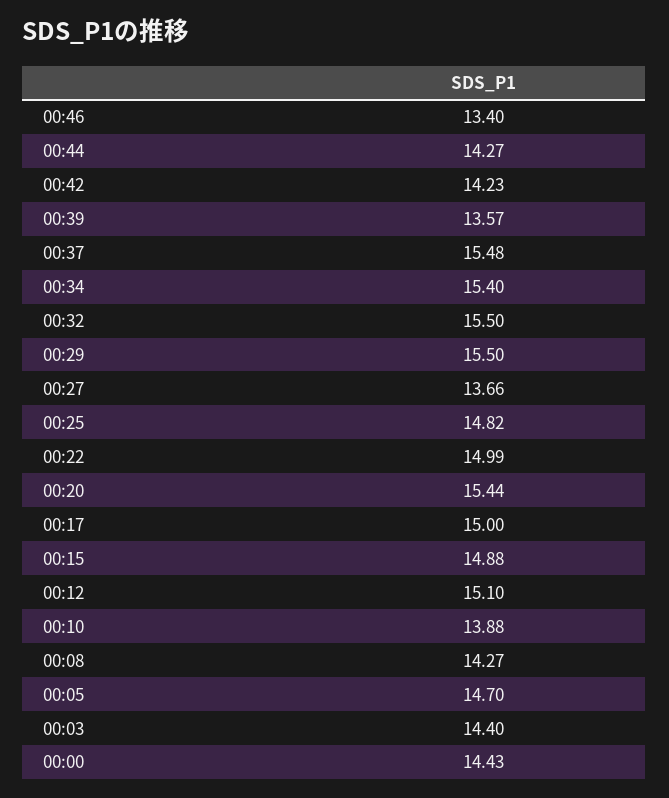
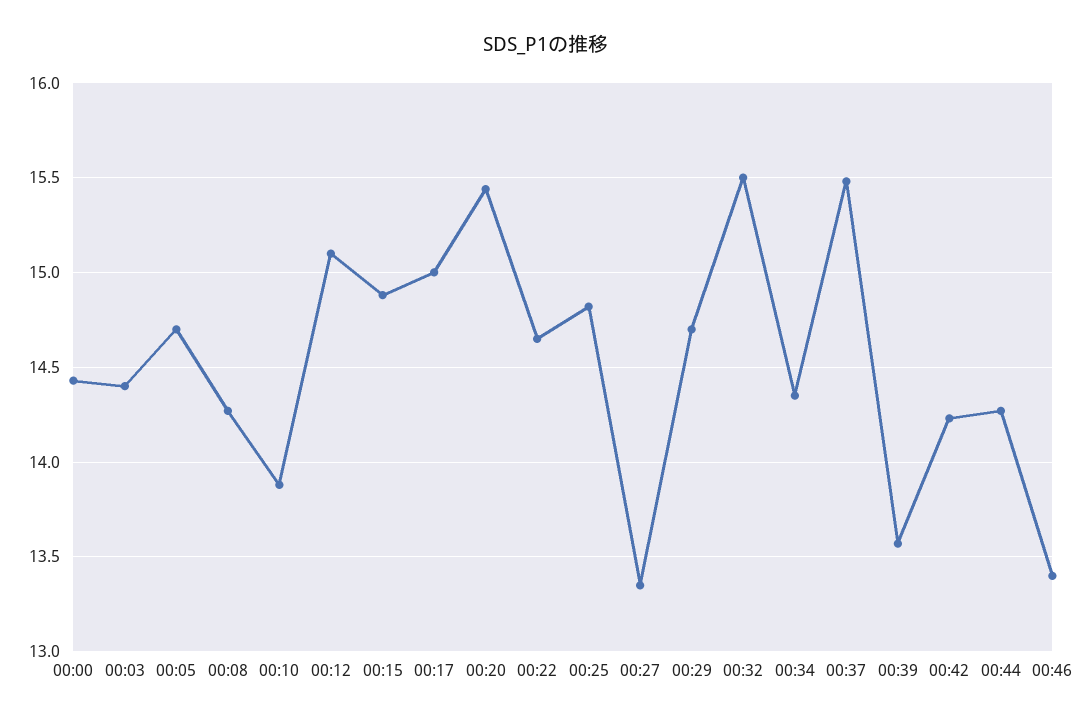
  {
    "00:46": 13.4,
    "00:44": 14.27,
    "00:42": 14.23,
    "00:39": 13.57,
    "00:37": 15.48,
-   "00:34": 15.4,
+   "00:34": 14.35,
    "00:32": 15.5,
-   "00:29": 15.5,
+   "00:29": 14.7,
-   "00:27": 13.66,
+   "00:27": 13.35,
    "00:25": 14.82,
-   "00:22": 14.99,
+   "00:22": 14.65,
    "00:20": 15.44,
    "00:17": 15,
    "00:15": 14.88,
    "00:12": 15.1,
    "00:10": 13.88,
    "00:08": 14.27,
    "00:05": 14.7,
    "00:03": 14.4,
    "00:00": 14.43
  }

